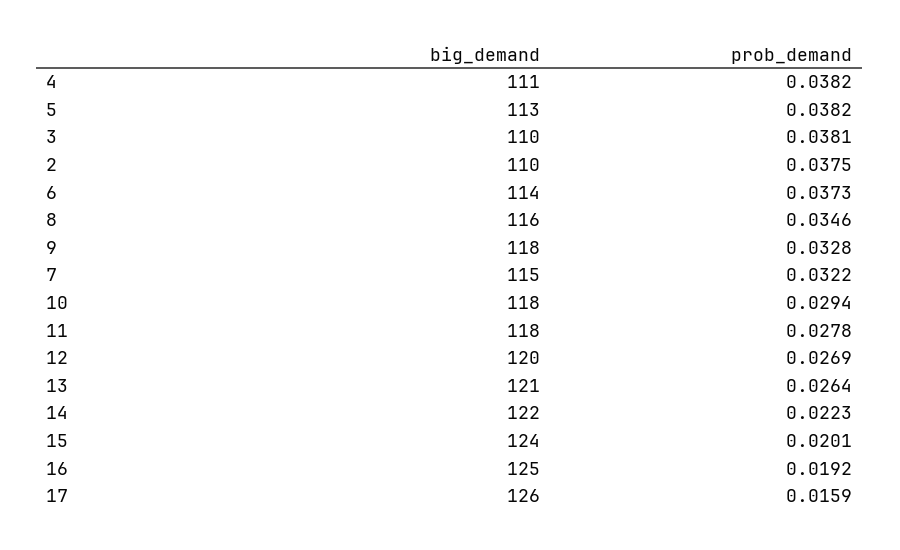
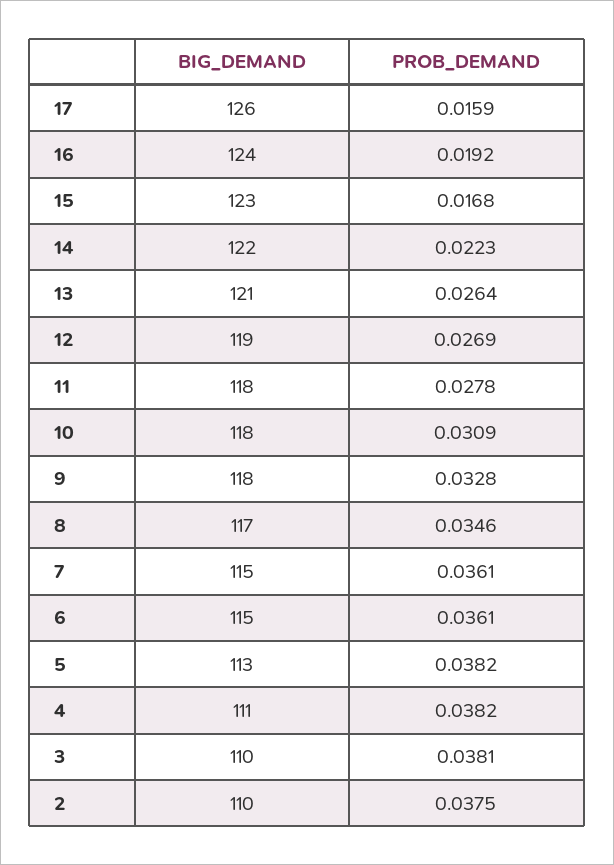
  {
    "big_demand": {
      "4": 111,
      "5": 113,
      "3": 110,
      "2": 110,
-     "6": 114,
+     "6": 115,
-     "8": 116,
+     "8": 117,
      "9": 118,
      "7": 115,
      "10": 118,
      "11": 118,
-     "12": 120,
+     "12": 119,
      "13": 121,
      "14": 122,
-     "15": 124,
+     "15": 123,
-     "16": 125,
+     "16": 124,
      "17": 126
    },
    "prob_demand": {
      "4": 0.0382,
      "5": 0.0382,
      "3": 0.0381,
      "2": 0.0375,
-     "6": 0.0373,
+     "6": 0.0361,
      "8": 0.0346,
      "9": 0.0328,
-     "7": 0.0322,
+     "7": 0.0361,
-     "10": 0.0294,
+     "10": 0.0309,
      "11": 0.0278,
      "12": 0.0269,
      "13": 0.0264,
      "14": 0.0223,
-     "15": 0.0201,
+     "15": 0.0168,
      "16": 0.0192,
      "17": 0.0159
    }
  }

